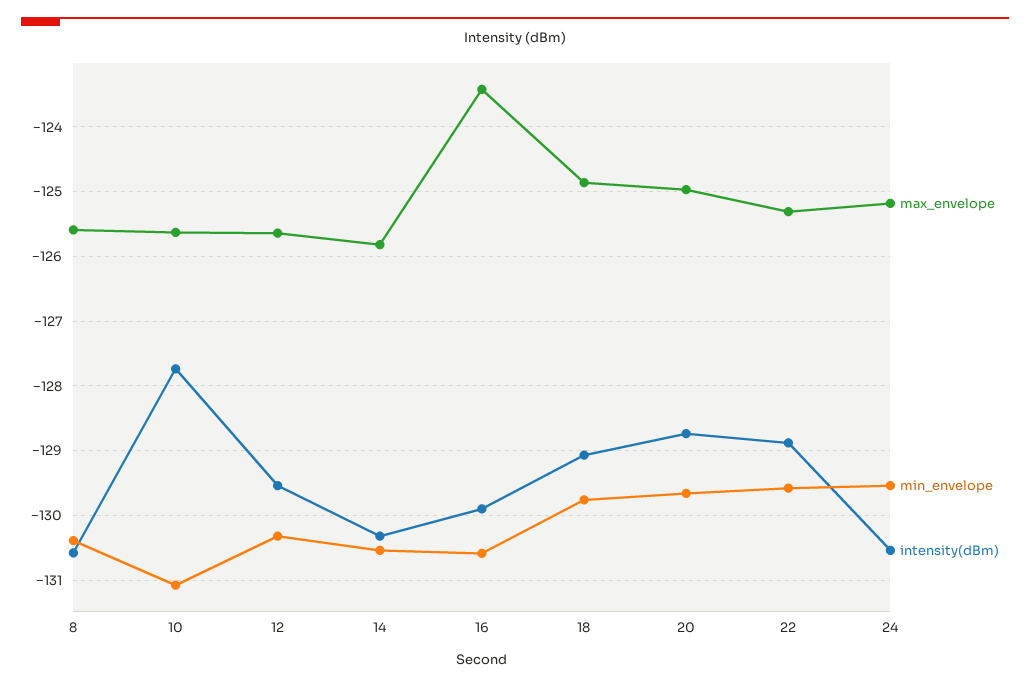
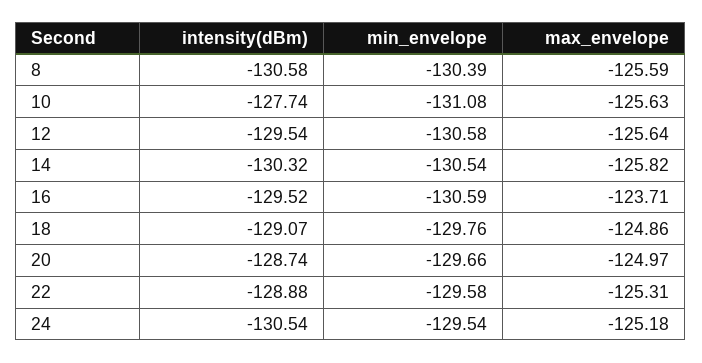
  {
    "max_envelope": {
      "8": -125.59,
      "10": -125.63,
      "12": -125.64,
      "14": -125.82,
-     "16": -123.4,
+     "16": -123.71,
      "18": -124.86,
      "20": -124.97,
      "22": -125.31,
      "24": -125.18
    },
    "min_envelope": {
      "8": -130.39,
      "10": -131.08,
-     "12": -130.3,
+     "12": -130.58,
      "14": -130.54,
      "16": -130.59,
      "18": -129.76,
      "20": -129.66,
      "22": -129.58,
      "24": -129.54
    },
    "intensity(dBm)": {
      "8": -130.58,
      "10": -127.74,
      "12": -129.54,
      "14": -130.32,
-     "16": -129.9,
+     "16": -129.52,
      "18": -129.07,
      "20": -128.74,
      "22": -128.88,
      "24": -130.54
    }
  }

